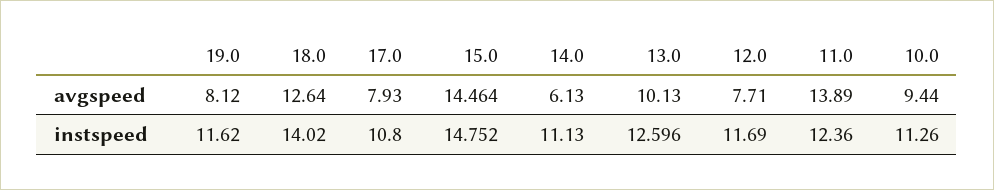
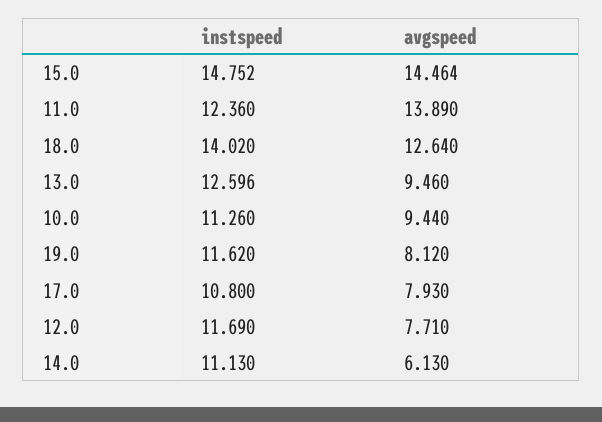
  {
    "19.0": {
      "avgspeed": 8.12,
      "instspeed": 11.62
    },
    "18.0": {
      "avgspeed": 12.64,
      "instspeed": 14.02
    },
    "17.0": {
      "avgspeed": 7.93,
      "instspeed": 10.8
    },
    "15.0": {
      "avgspeed": 14.464,
      "instspeed": 14.752
    },
    "14.0": {
      "avgspeed": 6.13,
      "instspeed": 11.13
    },
    "13.0": {
-     "avgspeed": 10.13,
+     "avgspeed": 9.46,
      "instspeed": 12.596
    },
    "12.0": {
      "avgspeed": 7.71,
      "instspeed": 11.69
    },
    "11.0": {
      "avgspeed": 13.89,
      "instspeed": 12.36
    },
    "10.0": {
      "avgspeed": 9.44,
      "instspeed": 11.26
    }
  }

